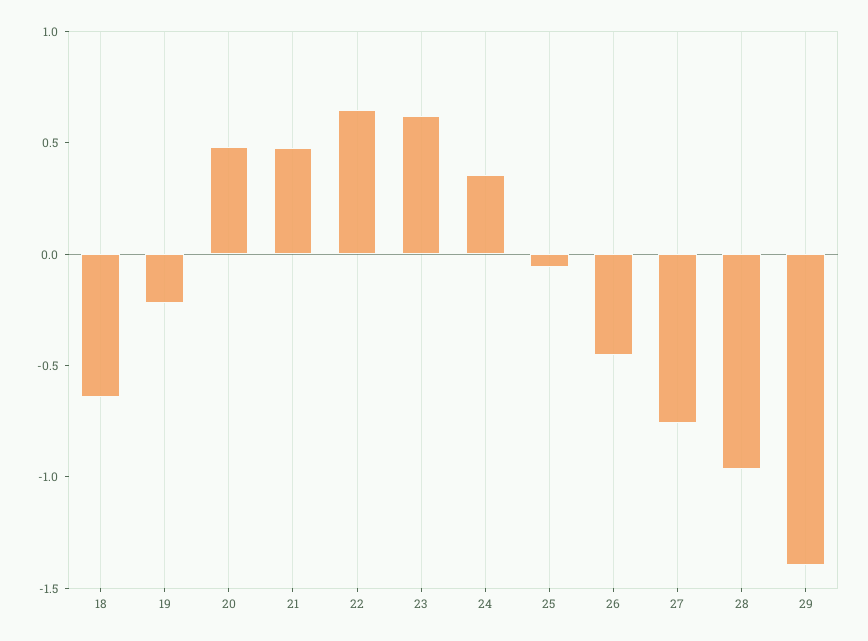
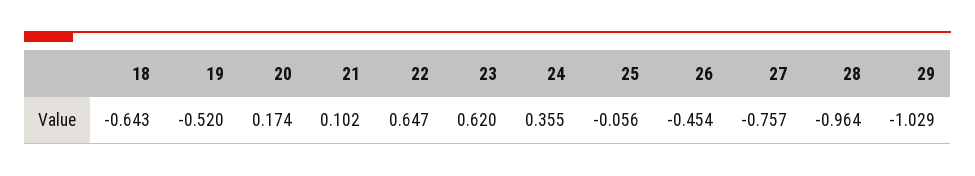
  {
    "18": -0.643,
-   "19": -0.2,
+   "19": -0.52,
-   "20": 0.5,
+   "20": 0.174,
-   "21": 0.5,
+   "21": 0.102,
    "22": 0.647,
    "23": 0.62,
    "24": 0.355,
    "25": -0.056,
    "26": -0.454,
    "27": -0.757,
    "28": -0.964,
-   "29": -1.4
+   "29": -1.029
  }

